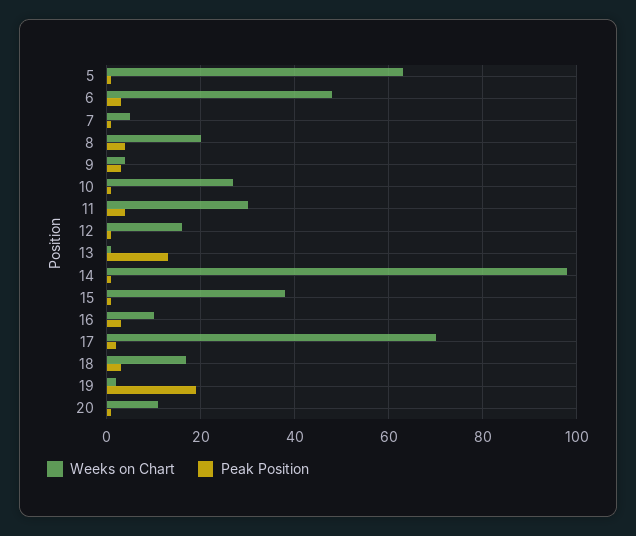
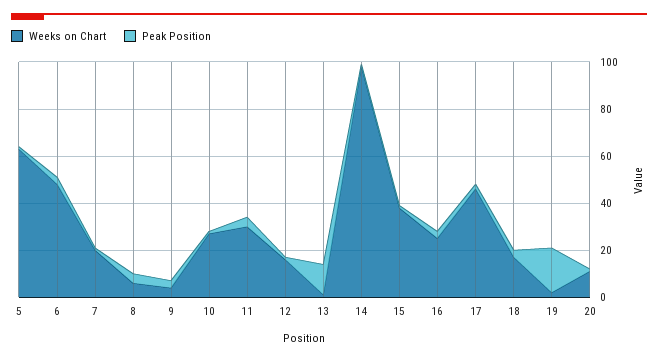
  {
    "Weeks on Chart": {
      "5": 65,
      "6": 50,
-     "7": 5,
+     "7": 20,
-     "8": 20,
+     "8": 5,
      "9": 5,
      "10": 25,
      "11": 30,
      "12": 15,
      "13": 0,
      "14": 100,
      "15": 40,
-     "16": 10,
+     "16": 25,
-     "17": 70,
+     "17": 45,
      "18": 15,
      "19": 0,
      "20": 10
    },
    "Peak Position": {
      "5": 0,
      "6": 5,
      "7": 0,
      "8": 5,
      "9": 5,
      "10": 0,
      "11": 5,
      "12": 0,
      "13": 15,
      "14": 0,
      "15": 0,
      "16": 5,
      "17": 0,
      "18": 5,
      "19": 20,
      "20": 0
    }
  }

